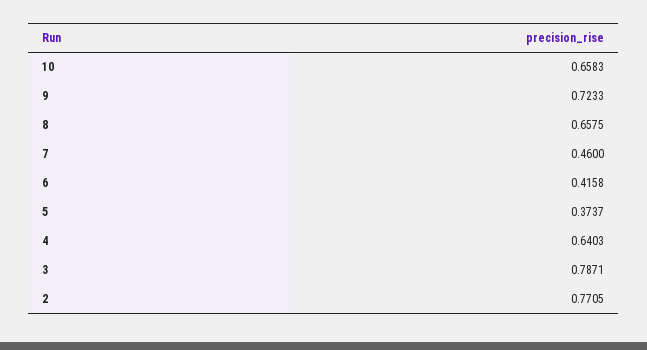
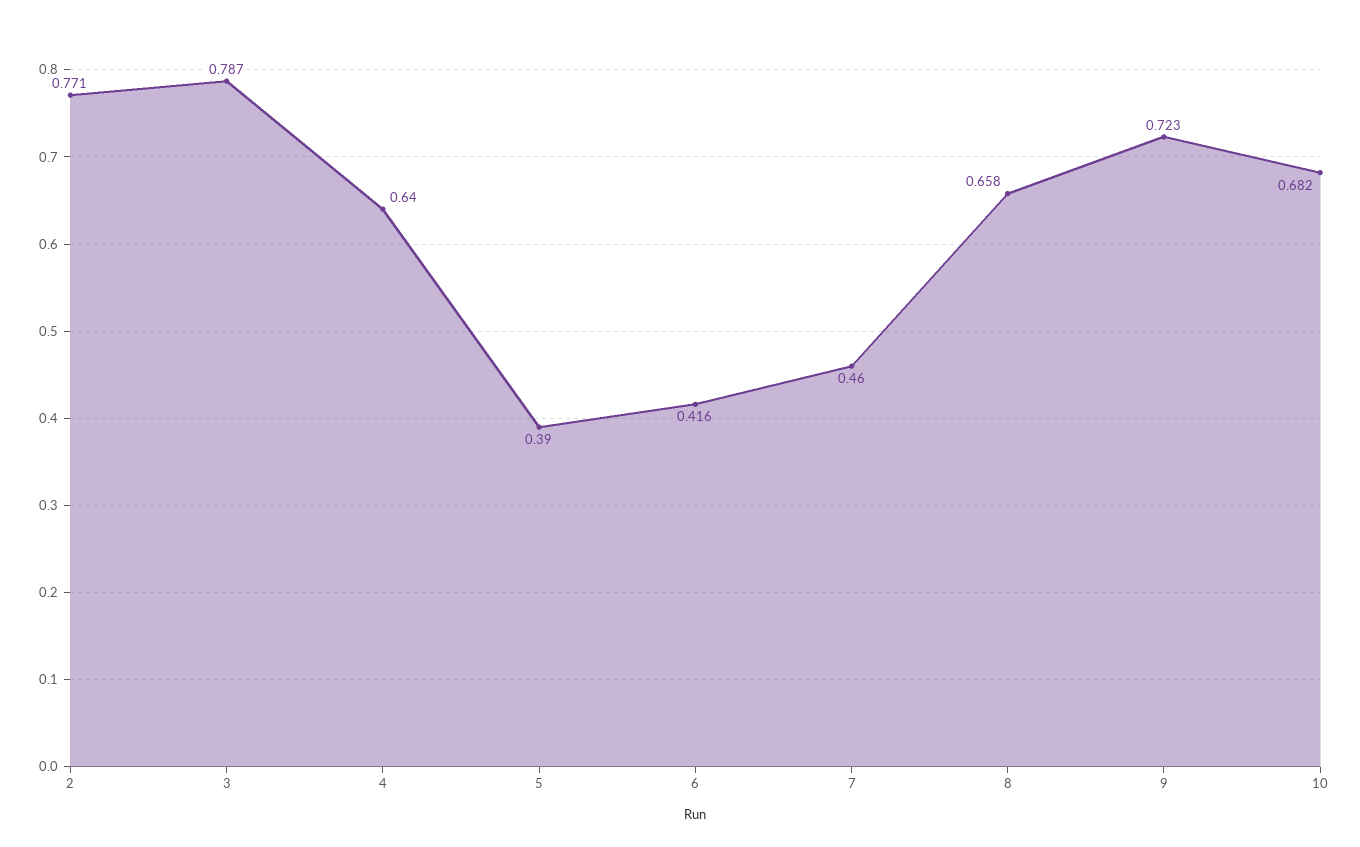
  {
-   "10": 0.6583,
+   "10": 0.682,
    "9": 0.7233,
    "8": 0.6575,
    "7": 0.46,
    "6": 0.4158,
-   "5": 0.3737,
+   "5": 0.39,
    "4": 0.6403,
    "3": 0.7871,
    "2": 0.7705
  }

